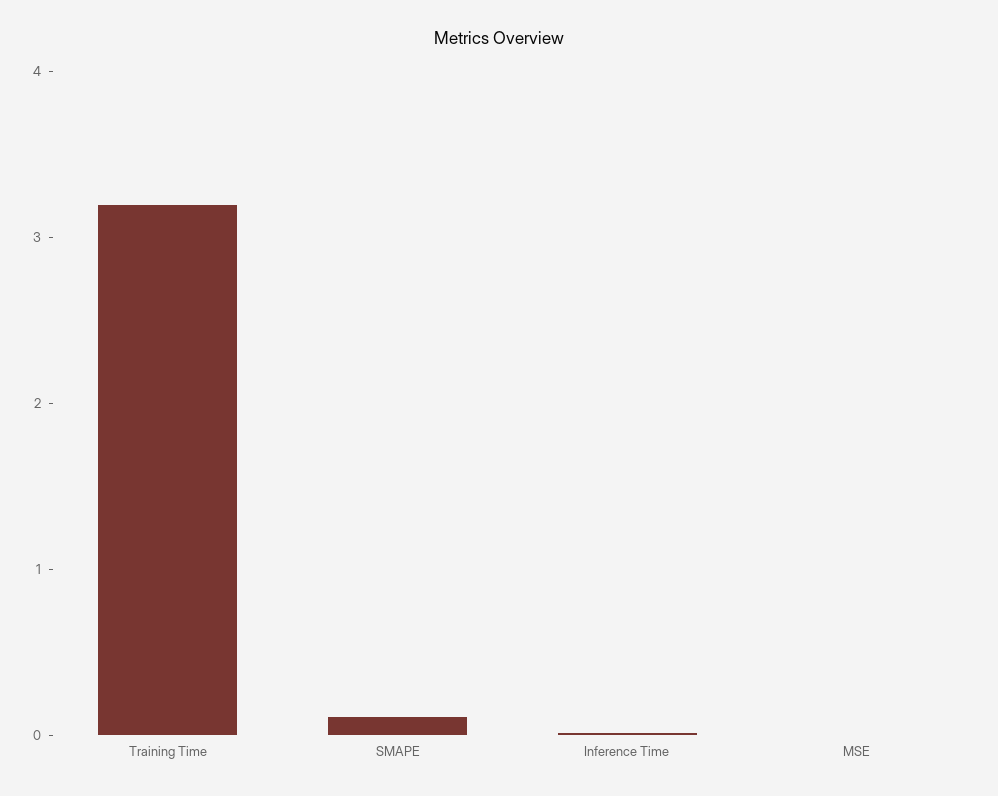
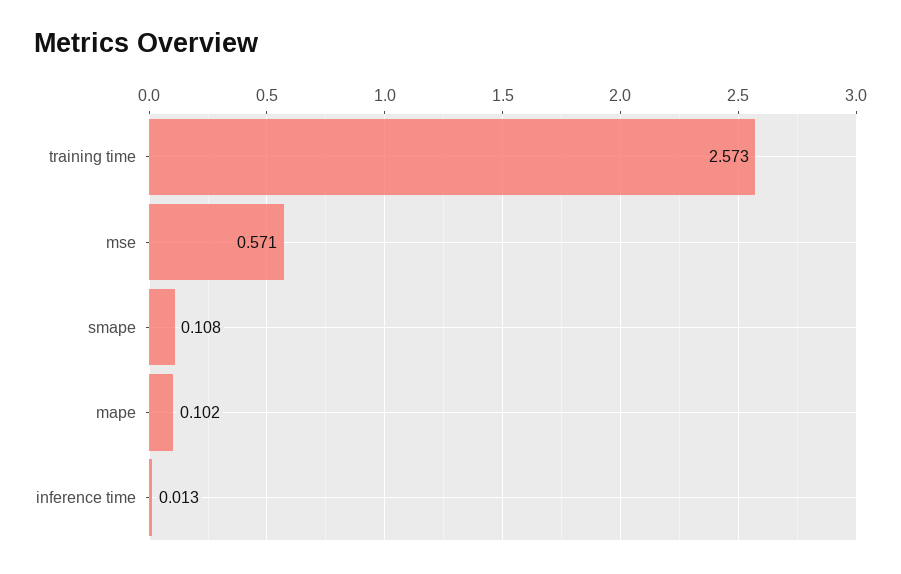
  {
-   "Training Time": 3.2,
+   "Training Time": 2.573,
    "SMAPE": 0.108,
    "Inference Time": 0.013,
-   "MSE": 0
+   "MSE": 0.571,
+   "mape": 0.102
  }

